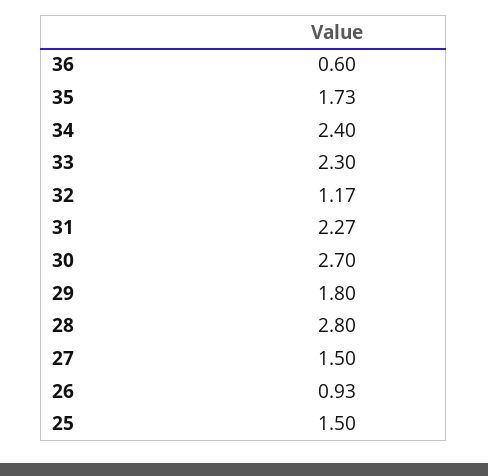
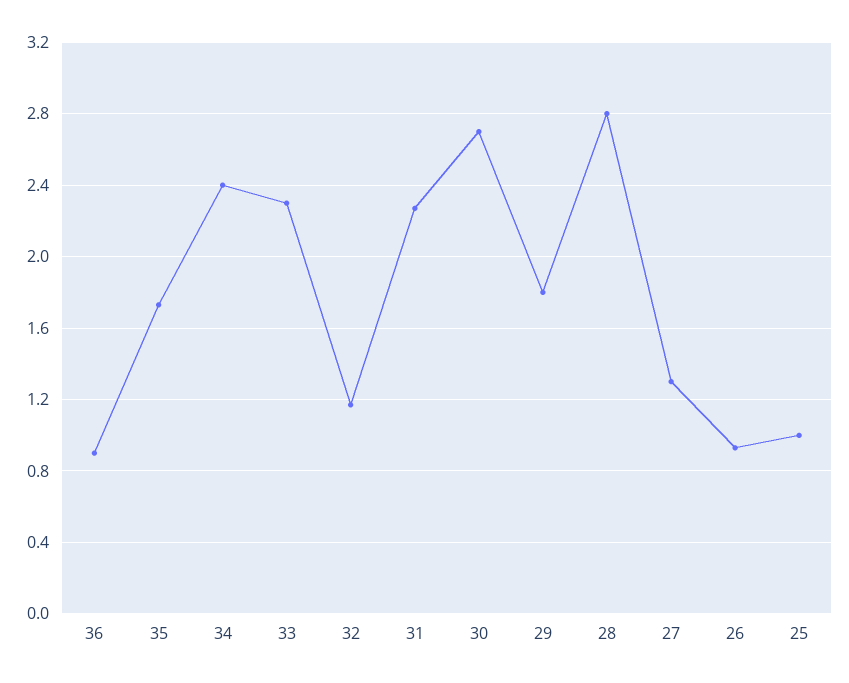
  {
-   "36": 0.6,
+   "36": 0.9,
    "35": 1.73,
    "34": 2.4,
    "33": 2.3,
    "32": 1.17,
    "31": 2.27,
    "30": 2.7,
    "29": 1.8,
    "28": 2.8,
-   "27": 1.5,
+   "27": 1.3,
    "26": 0.93,
-   "25": 1.5
+   "25": 1
  }

